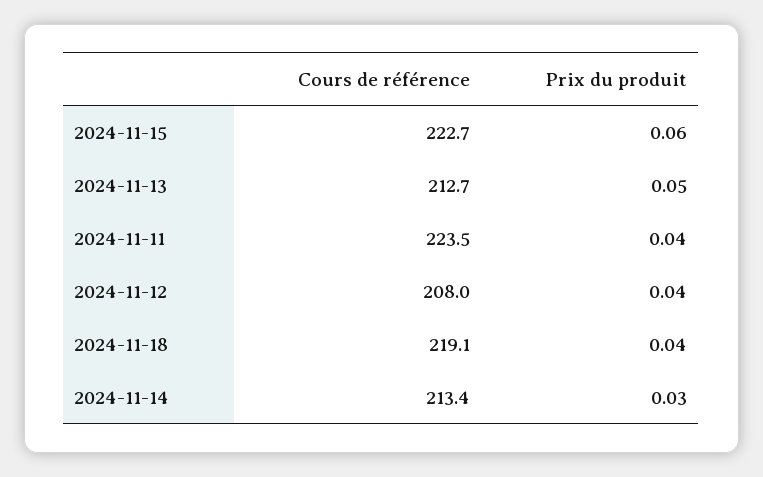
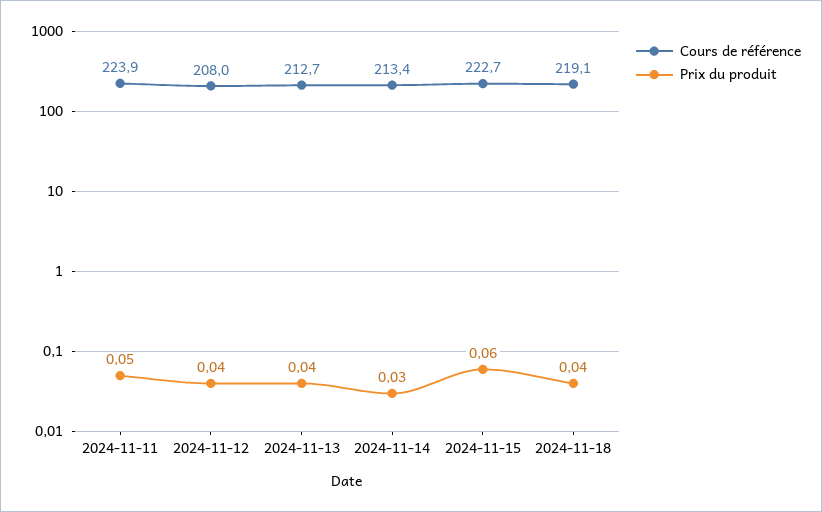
  {
    "Cours de référence": {
      "2024-11-15": 222.7,
      "2024-11-13": 212.7,
-     "2024-11-11": 223.5,
+     "2024-11-11": 223.9,
      "2024-11-12": 208,
      "2024-11-18": 219.1,
      "2024-11-14": 213.4
    },
    "Prix du produit": {
      "2024-11-15": 0.06,
-     "2024-11-13": 0.05,
+     "2024-11-13": 0.04,
-     "2024-11-11": 0.04,
+     "2024-11-11": 0.05,
      "2024-11-12": 0.04,
      "2024-11-18": 0.04,
      "2024-11-14": 0.03
    }
  }

